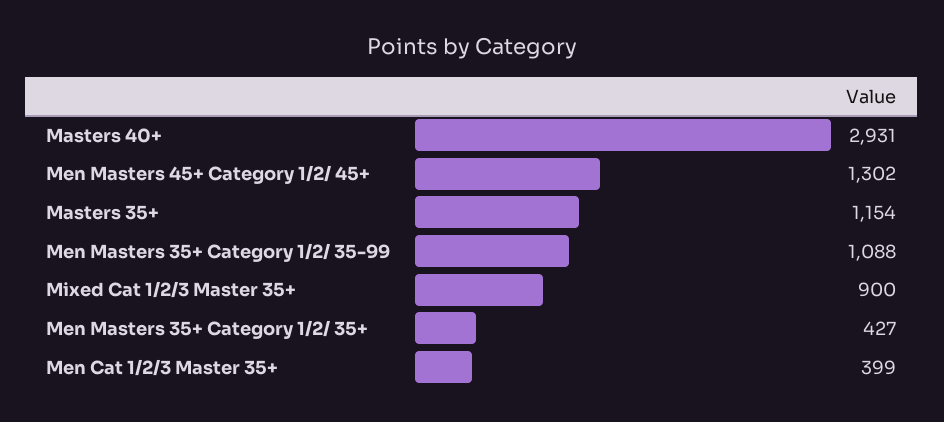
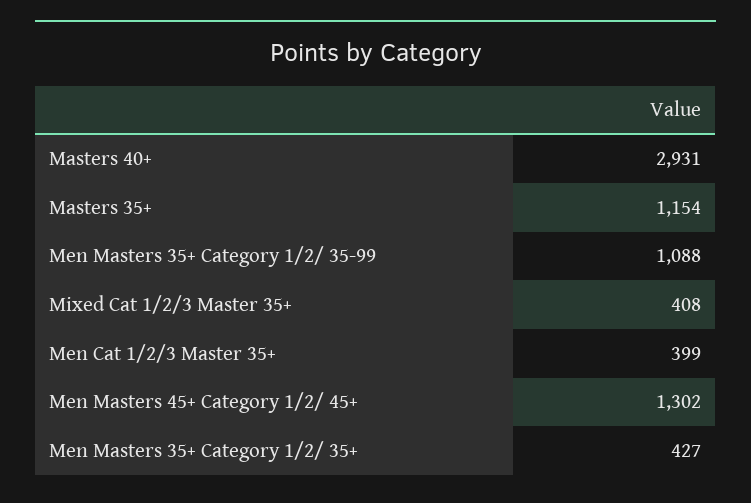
  {
    "Masters 40+": 2931,
    "Men Masters 45+ Category 1/2/ 45+": 1302,
    "Masters 35+": 1154,
    "Men Masters 35+ Category 1/2/ 35-99": 1088,
-   "Mixed Cat 1/2/3 Master 35+": 900,
+   "Mixed Cat 1/2/3 Master 35+": 408,
    "Men Masters 35+ Category 1/2/ 35+": 427,
    "Men Cat 1/2/3 Master 35+": 399
  }

